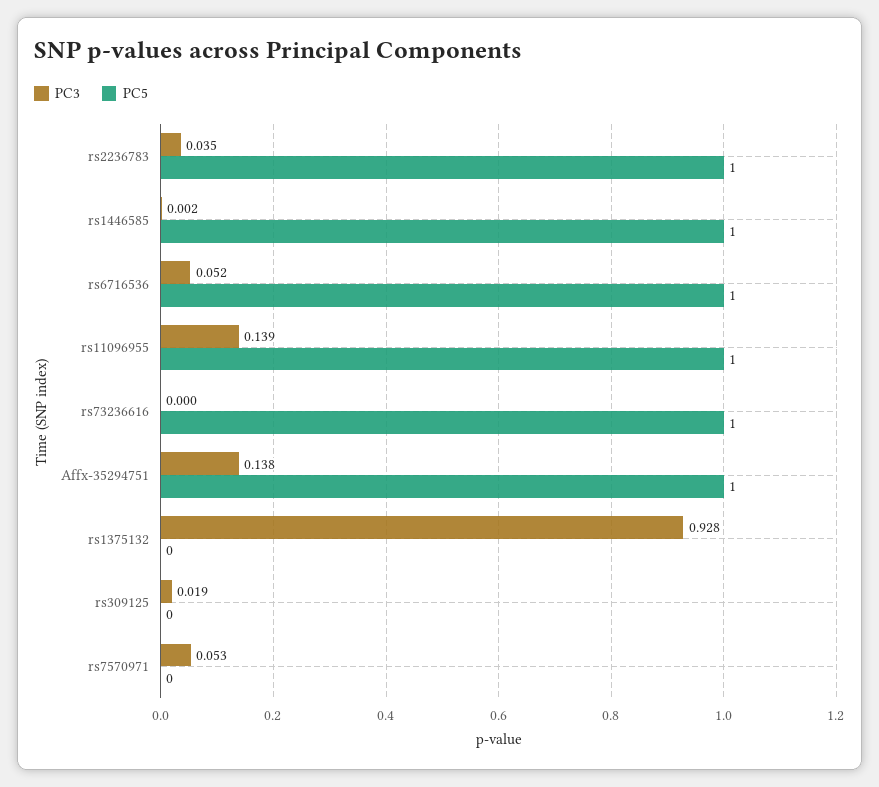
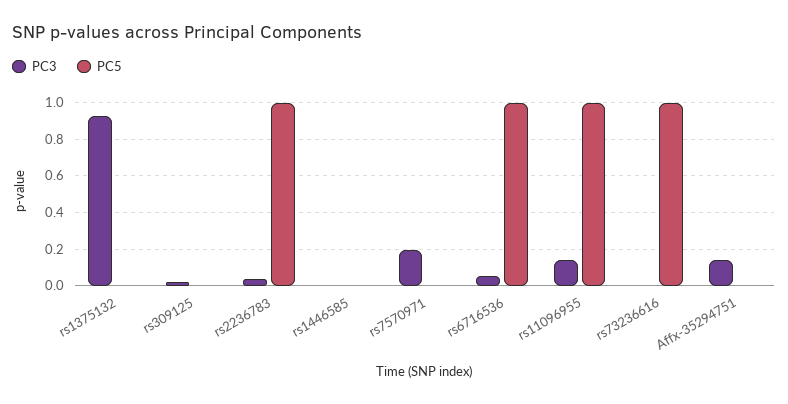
  {
    "PC3": {
      "rs2236783": 0.035,
      "rs1446585": 0.002,
      "rs6716536": 0.052,
      "rs11096955": 0.139,
      "rs73236616": 0,
      "Affx-35294751": 0.138,
      "rs1375132": 0.928,
      "rs309125": 0.019,
-     "rs7570971": 0.053
+     "rs7570971": 0.2
    },
    "PC5": {
      "rs2236783": 1,
-     "rs1446585": 1,
+     "rs1446585": 0,
      "rs6716536": 1,
      "rs11096955": 1,
      "rs73236616": 1,
-     "Affx-35294751": 1,
+     "Affx-35294751": 0,
      "rs1375132": 0,
      "rs309125": 0,
      "rs7570971": 0
    }
  }

